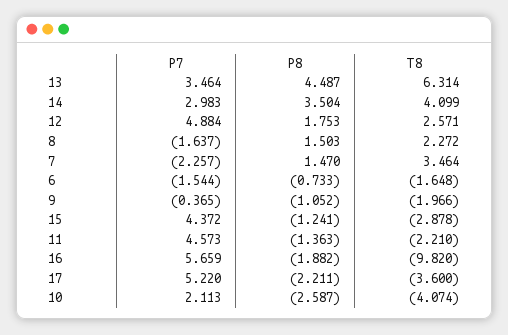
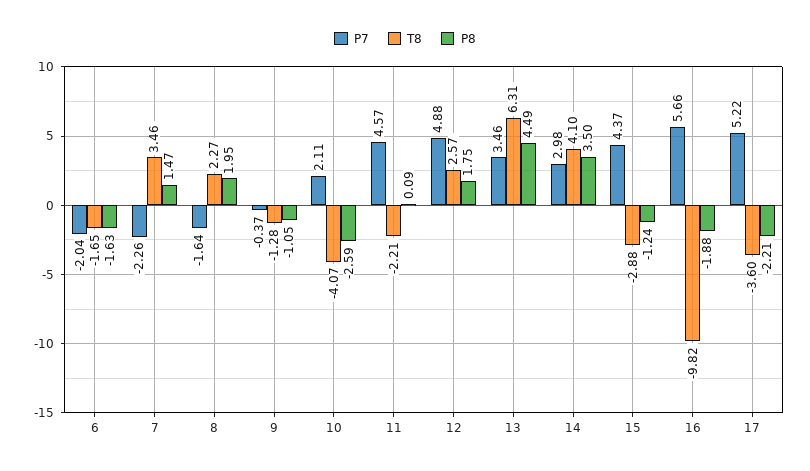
  {
    "P7": {
      "13": 3.464,
      "14": 2.983,
      "12": 4.884,
      "8": -1.637,
      "7": -2.257,
-     "6": -1.544,
+     "6": -2.04,
      "9": -0.365,
      "15": 4.372,
      "11": 4.573,
      "16": 5.659,
      "17": 5.22,
      "10": 2.113
    },
    "P8": {
      "13": 4.487,
      "14": 3.504,
      "12": 1.753,
-     "8": 1.503,
+     "8": 1.95,
      "7": 1.47,
-     "6": -0.733,
+     "6": -1.63,
      "9": -1.052,
      "15": -1.241,
-     "11": -1.363,
+     "11": 0.09,
      "16": -1.882,
      "17": -2.211,
      "10": -2.587
    },
    "T8": {
      "13": 6.314,
      "14": 4.099,
      "12": 2.571,
      "8": 2.272,
      "7": 3.464,
      "6": -1.648,
-     "9": -1.966,
+     "9": -1.28,
      "15": -2.878,
      "11": -2.21,
      "16": -9.82,
      "17": -3.6,
      "10": -4.074
    }
  }

